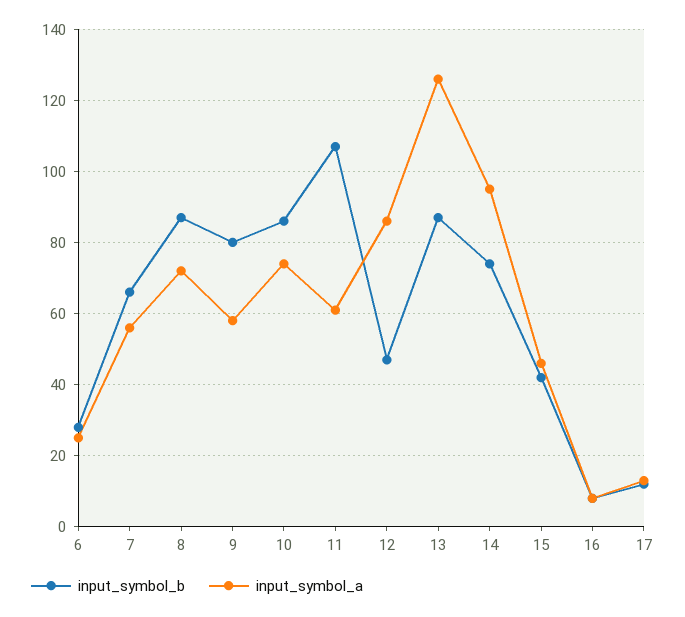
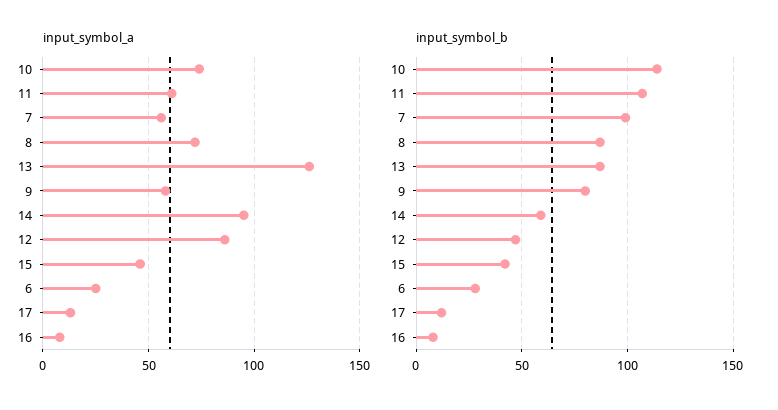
  {
    "input_symbol_b": {
      "6": 30,
-     "7": 65,
+     "7": 100,
      "8": 85,
      "9": 80,
-     "10": 85,
+     "10": 115,
      "11": 105,
      "12": 45,
      "13": 85,
-     "14": 75,
+     "14": 60,
      "15": 40,
      "16": 10,
      "17": 10
    },
    "input_symbol_a": {
      "6": 25,
      "7": 55,
      "8": 70,
      "9": 60,
      "10": 75,
      "11": 60,
      "12": 85,
      "13": 125,
      "14": 95,
      "15": 45,
      "16": 10,
      "17": 15
    }
  }

